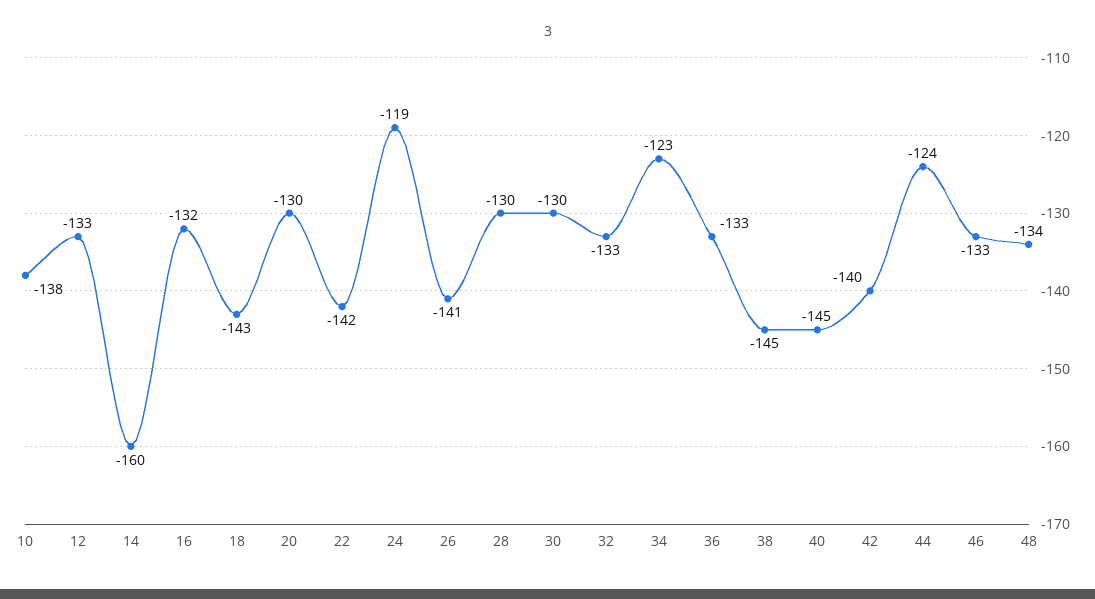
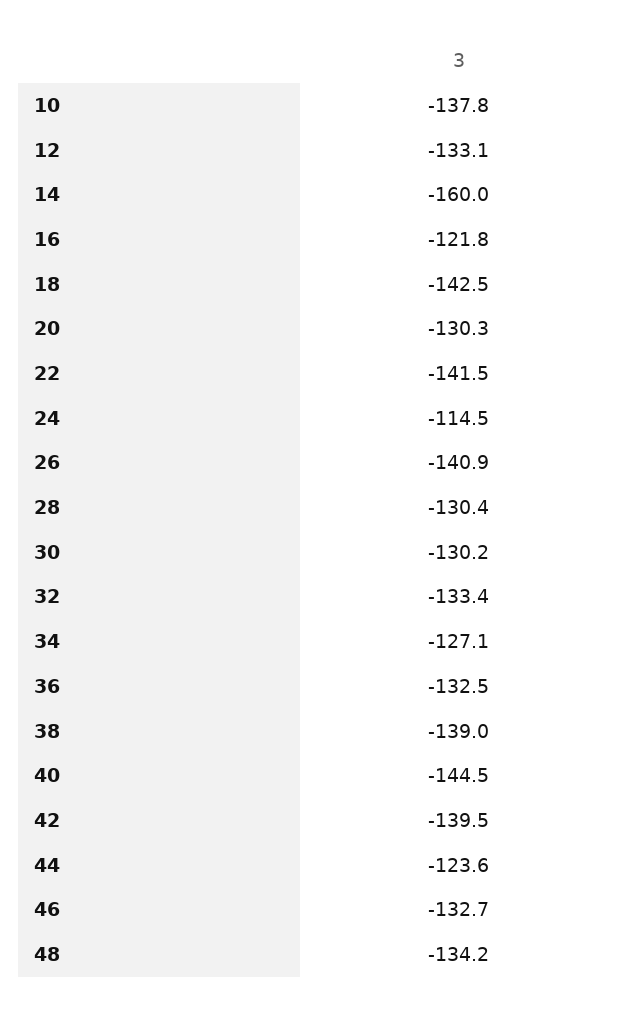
  {
    "10": -137.8,
    "12": -133.1,
    "14": -160,
-   "16": -132,
+   "16": -121.8,
    "18": -142.5,
    "20": -130.3,
    "22": -141.5,
-   "24": -119,
+   "24": -114.5,
    "26": -140.9,
    "28": -130.4,
    "30": -130.2,
    "32": -133.4,
-   "34": -123,
+   "34": -127.1,
    "36": -132.5,
-   "38": -145,
+   "38": -139,
    "40": -144.5,
    "42": -139.5,
    "44": -123.6,
    "46": -132.7,
    "48": -134.2
  }

